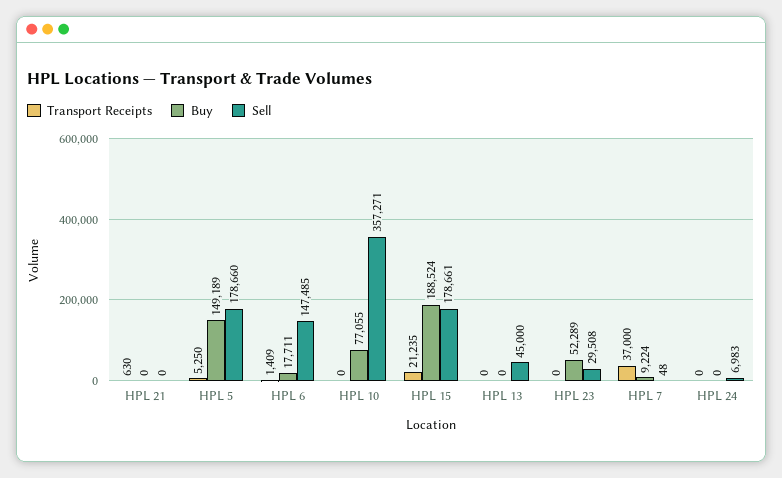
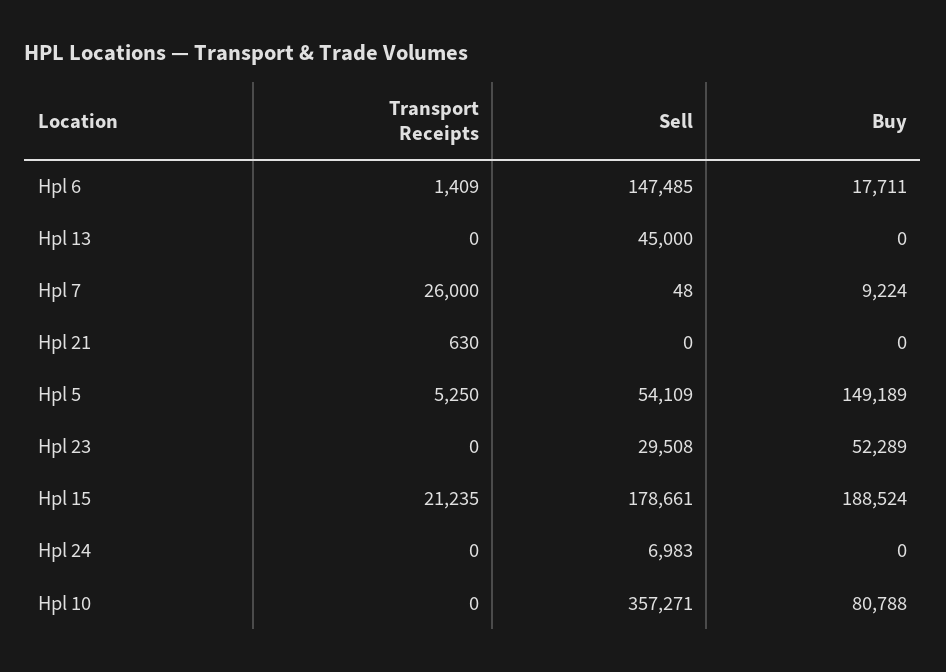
  {
    "Transport Receipts": {
      "HPL 21": 630,
      "HPL 5": 5250,
      "HPL 6": 1409,
      "HPL 10": 0,
      "HPL 15": 21235,
      "HPL 13": 0,
      "HPL 23": 0,
-     "HPL 7": 37000,
+     "HPL 7": 26000,
      "HPL 24": 0
    },
    "Buy": {
      "HPL 21": 0,
      "HPL 5": 149189,
      "HPL 6": 17711,
-     "HPL 10": 77055,
+     "HPL 10": 80788,
      "HPL 15": 188524,
      "HPL 13": 0,
      "HPL 23": 52289,
      "HPL 7": 9224,
      "HPL 24": 0
    },
    "Sell": {
      "HPL 21": 0,
-     "HPL 5": 178660,
+     "HPL 5": 54109,
      "HPL 6": 147485,
      "HPL 10": 357271,
      "HPL 15": 178661,
      "HPL 13": 45000,
      "HPL 23": 29508,
      "HPL 7": 48,
      "HPL 24": 6983
    }
  }

